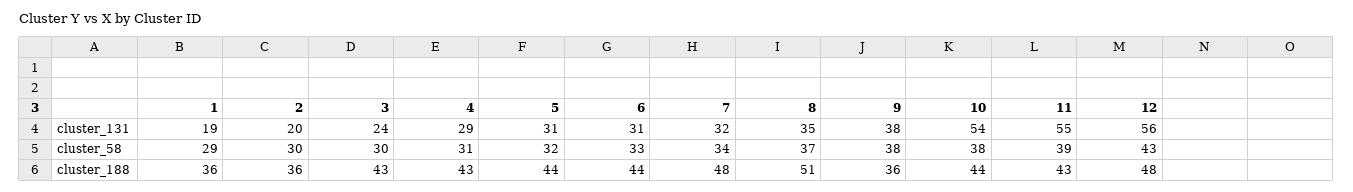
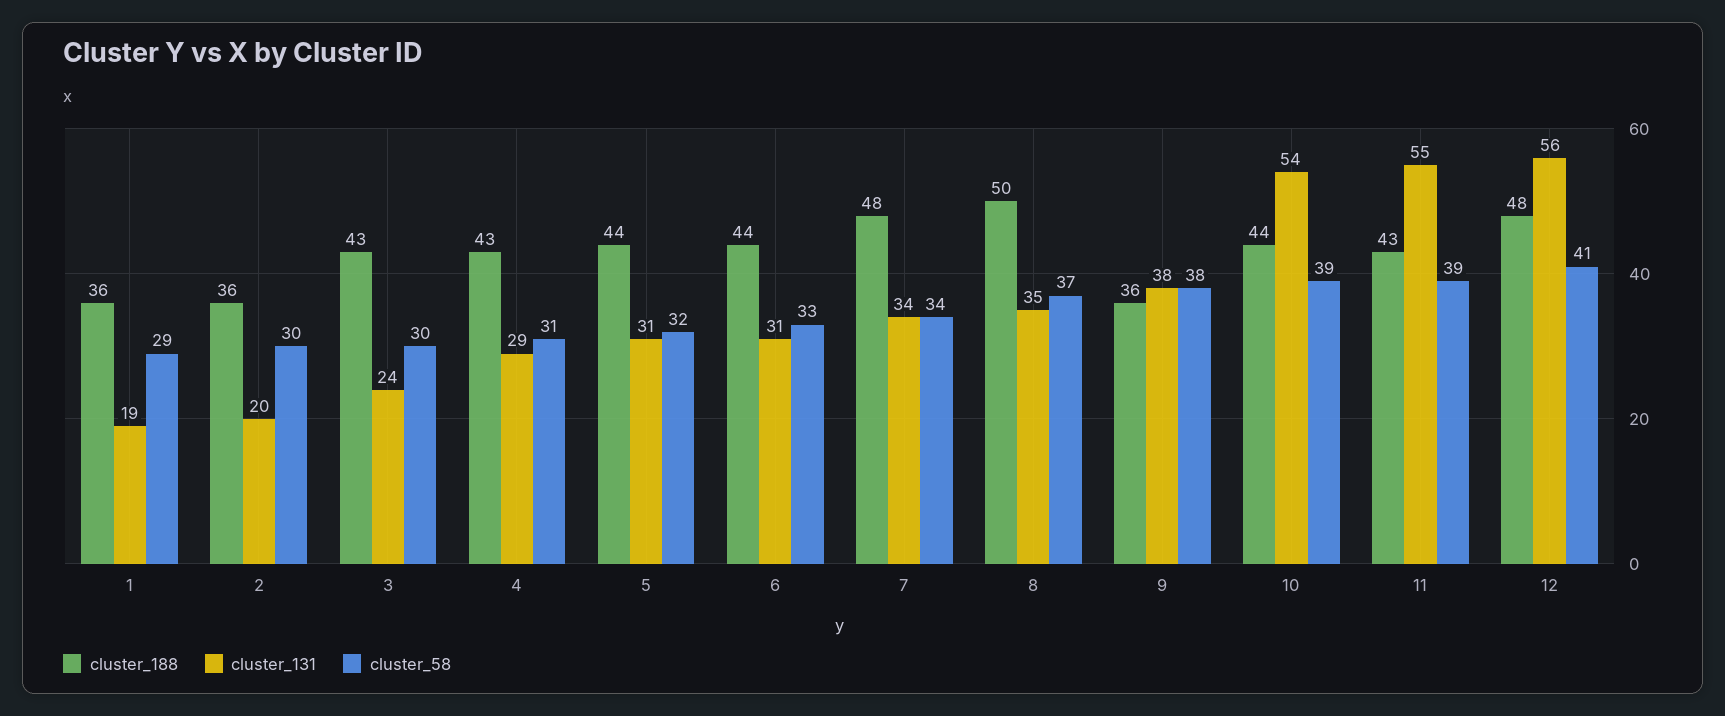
  {
    "cluster_131": {
      "1": 19,
      "2": 20,
      "3": 24,
      "4": 29,
      "5": 31,
      "6": 31,
-     "7": 32,
+     "7": 34,
      "8": 35,
      "9": 38,
      "10": 54,
      "11": 55,
      "12": 56
    },
    "cluster_58": {
      "1": 29,
      "2": 30,
      "3": 30,
      "4": 31,
      "5": 32,
      "6": 33,
      "7": 34,
      "8": 37,
      "9": 38,
-     "10": 38,
+     "10": 39,
      "11": 39,
-     "12": 43
+     "12": 41
    },
    "cluster_188": {
      "1": 36,
      "2": 36,
      "3": 43,
      "4": 43,
      "5": 44,
      "6": 44,
      "7": 48,
-     "8": 51,
+     "8": 50,
      "9": 36,
      "10": 44,
      "11": 43,
      "12": 48
    }
  }

